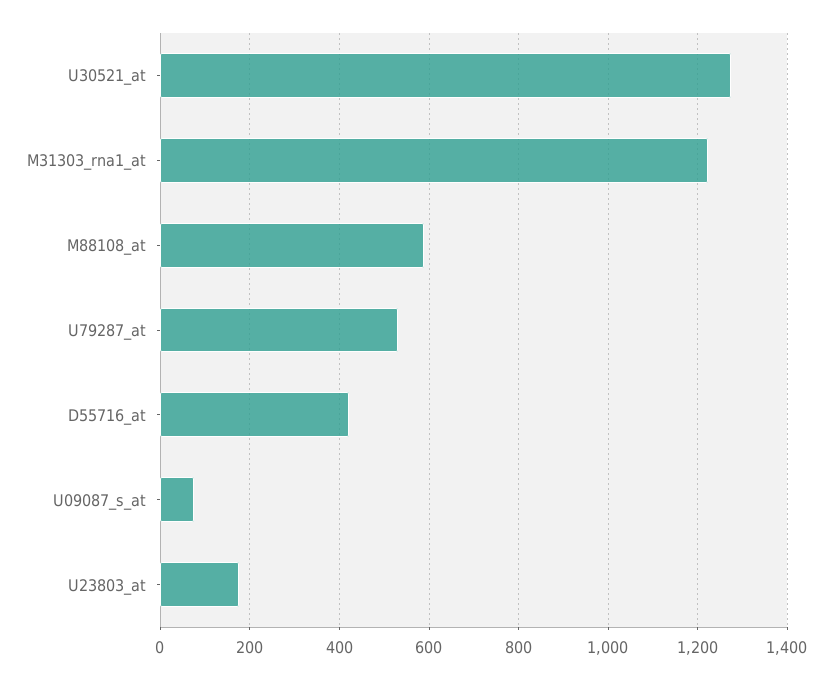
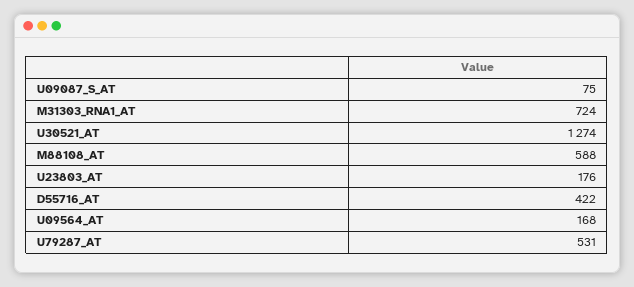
  {
    "U30521_at": 1274,
-   "M31303_rna1_at": 1220,
+   "M31303_rna1_at": 724,
    "M88108_at": 588,
    "U79287_at": 531,
    "D55716_at": 422,
    "U09087_s_at": 75,
-   "U23803_at": 176
+   "U23803_at": 176,
+   "U09564_AT": 168
  }

